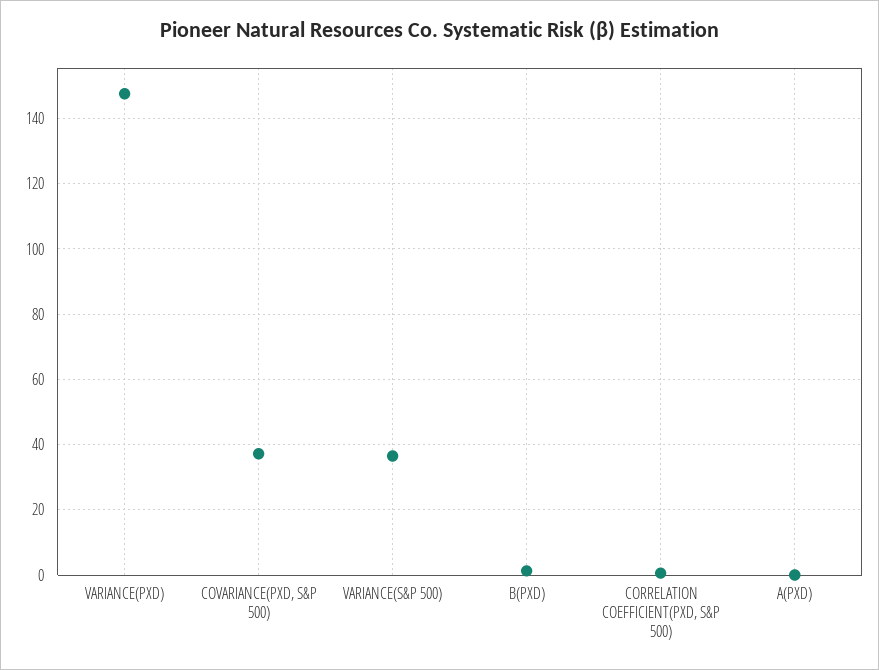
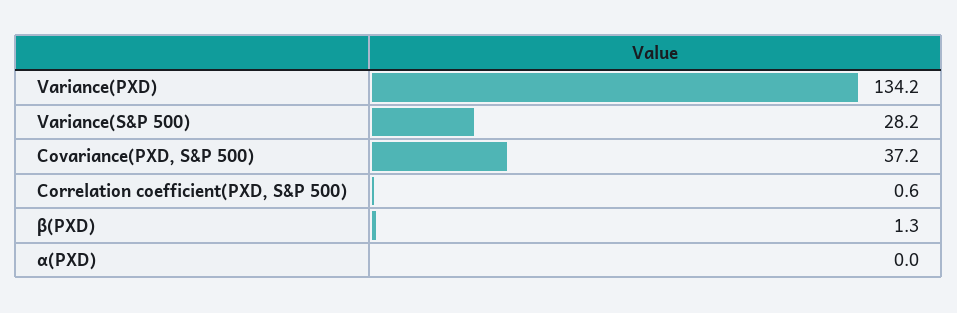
  {
-   "VARIANCE(PXD)": 148,
+   "VARIANCE(PXD)": 134.2,
    "COVARIANCE(PXD, S&P 500)": 37.2,
-   "VARIANCE(S&P 500)": 36,
+   "VARIANCE(S&P 500)": 28.2,
    "Β(PXD)": 1.3,
    "CORRELATION COEFFICIENT(PXD, S&P 500)": 0.6,
    "Α(PXD)": 0
  }

